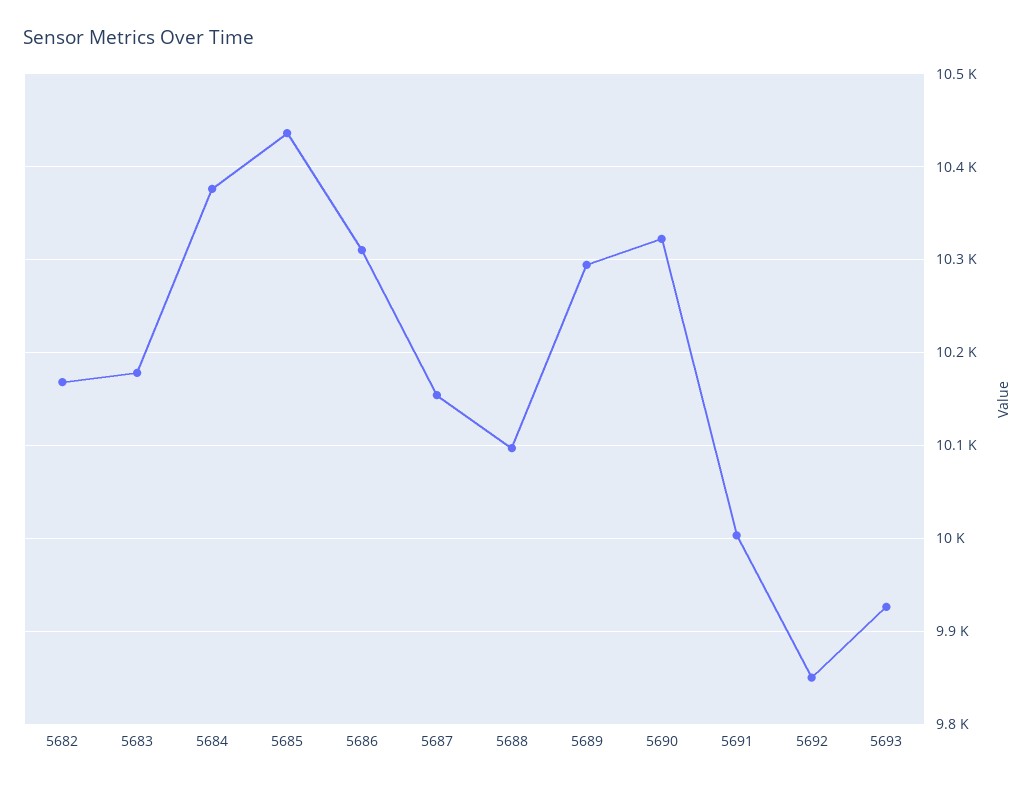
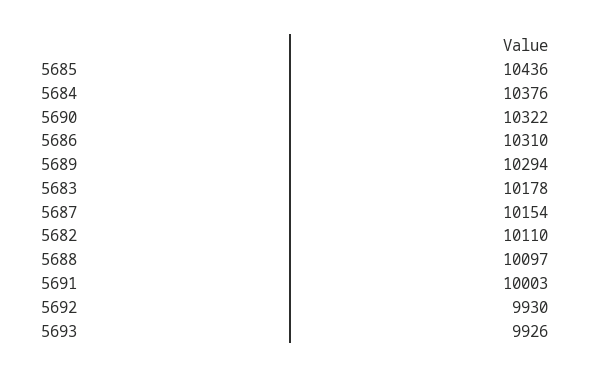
  {
-   "5682": 10170,
+   "5682": 10110,
    "5683": 10178,
    "5684": 10376,
    "5685": 10436,
    "5686": 10310,
    "5687": 10154,
    "5688": 10097,
    "5689": 10294,
    "5690": 10322,
    "5691": 10003,
-   "5692": 9850,
+   "5692": 9930,
    "5693": 9926
  }

